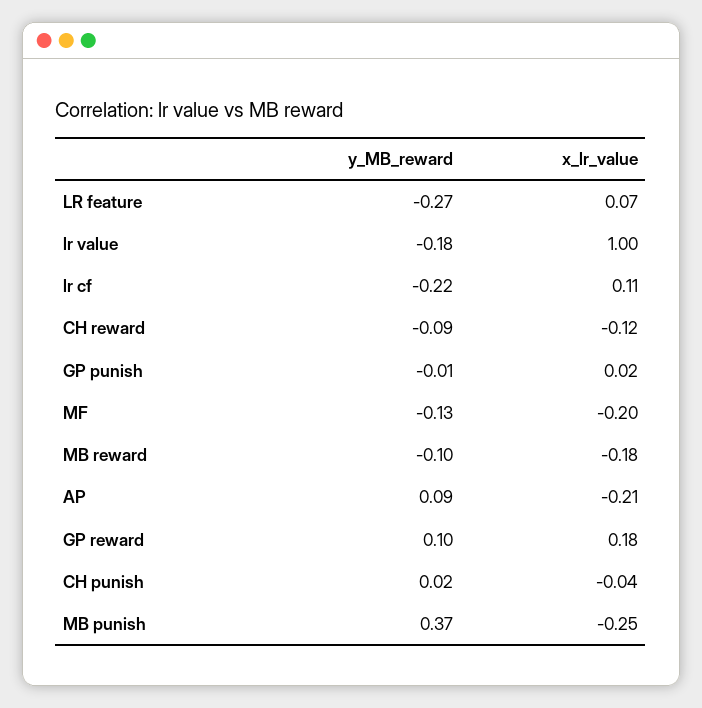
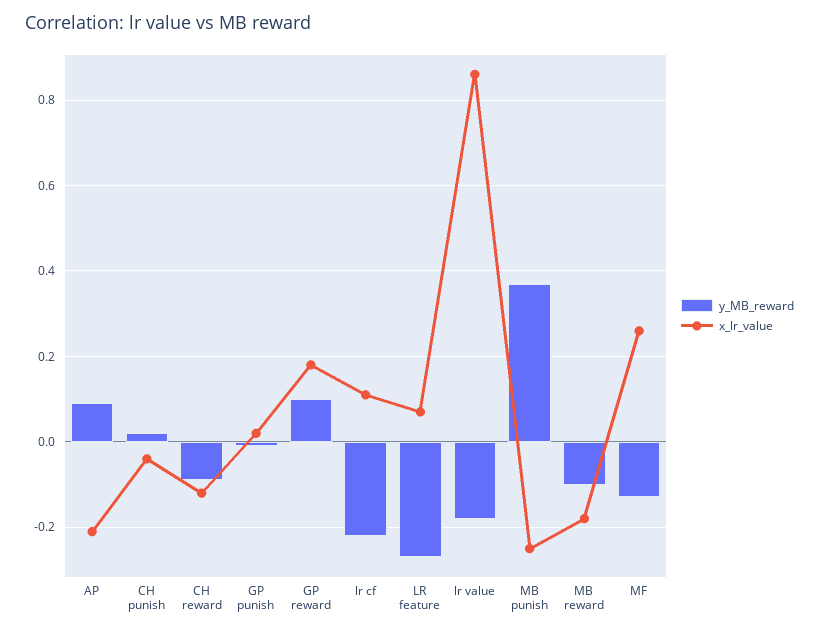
  {
    "y_MB_reward": {
      "LR feature": -0.27,
      "lr value": -0.18,
      "lr cf": -0.22,
      "CH reward": -0.09,
      "GP punish": -0.01,
      "MF": -0.13,
      "MB reward": -0.1,
      "AP": 0.09,
      "GP reward": 0.1,
      "CH punish": 0.02,
      "MB punish": 0.37
    },
    "x_lr_value": {
      "LR feature": 0.07,
-     "lr value": 1,
+     "lr value": 0.85,
      "lr cf": 0.11,
      "CH reward": -0.12,
      "GP punish": 0.02,
-     "MF": -0.2,
+     "MF": 0.25,
      "MB reward": -0.18,
      "AP": -0.21,
      "GP reward": 0.18,
      "CH punish": -0.04,
      "MB punish": -0.25
    }
  }

